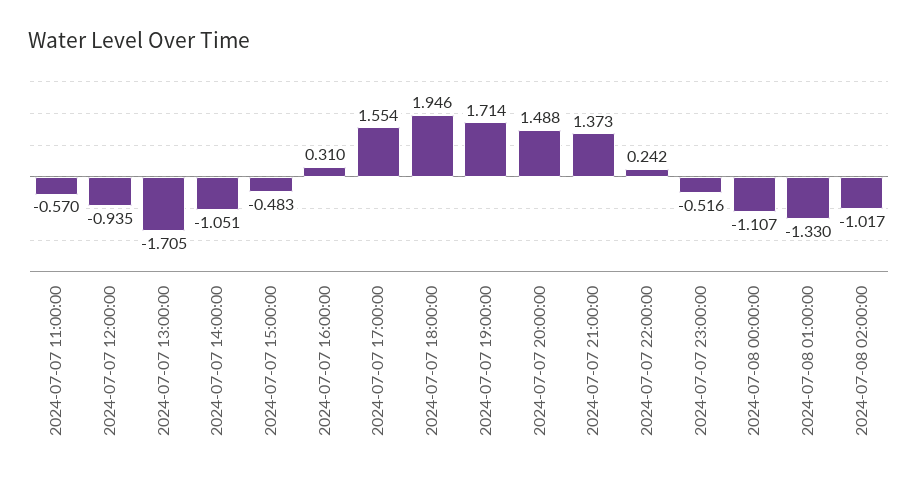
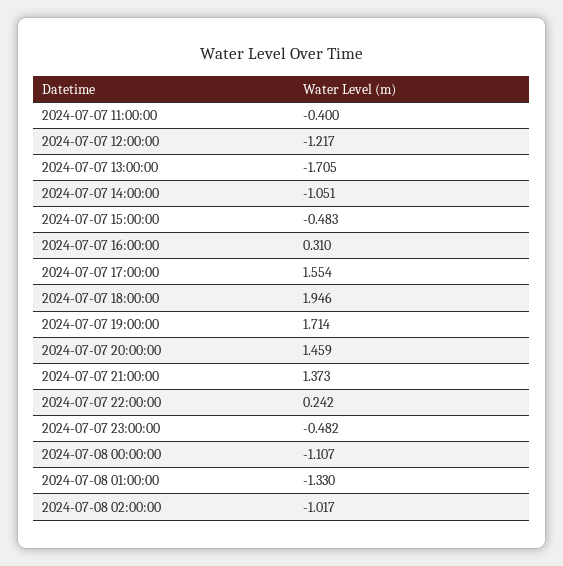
  {
-   "2024-07-07 11:00:00": -0.57,
+   "2024-07-07 11:00:00": -0.4,
-   "2024-07-07 12:00:00": -0.935,
+   "2024-07-07 12:00:00": -1.217,
    "2024-07-07 13:00:00": -1.705,
    "2024-07-07 14:00:00": -1.051,
    "2024-07-07 15:00:00": -0.483,
    "2024-07-07 16:00:00": 0.31,
    "2024-07-07 17:00:00": 1.554,
    "2024-07-07 18:00:00": 1.946,
    "2024-07-07 19:00:00": 1.714,
-   "2024-07-07 20:00:00": 1.488,
+   "2024-07-07 20:00:00": 1.459,
    "2024-07-07 21:00:00": 1.373,
    "2024-07-07 22:00:00": 0.242,
-   "2024-07-07 23:00:00": -0.516,
+   "2024-07-07 23:00:00": -0.482,
    "2024-07-08 00:00:00": -1.107,
    "2024-07-08 01:00:00": -1.33,
    "2024-07-08 02:00:00": -1.017
  }

